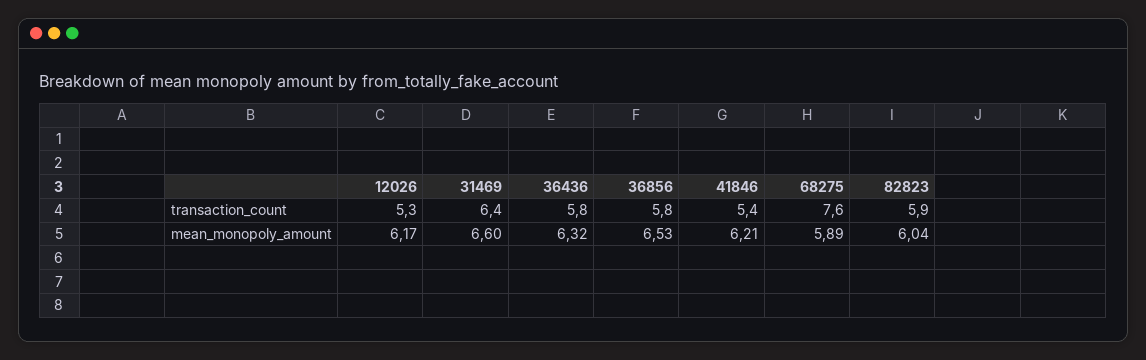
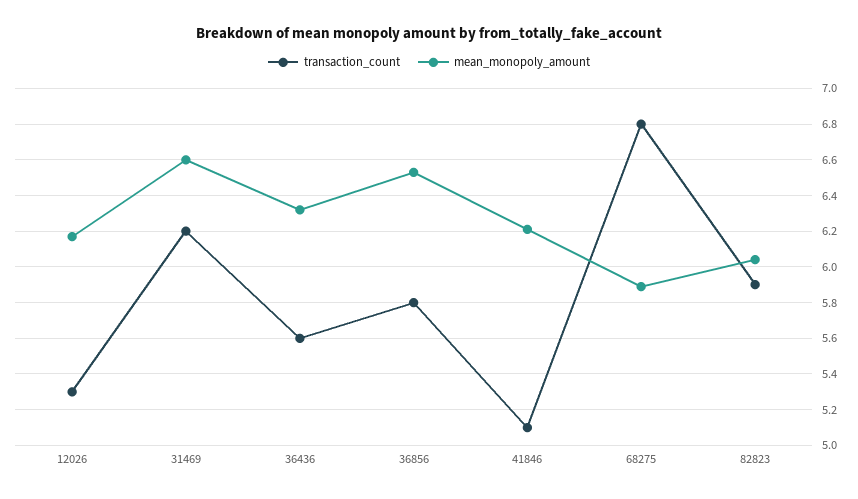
  {
    "transaction_count": {
      "12026": 5.3,
-     "31469": 6.4,
+     "31469": 6.2,
-     "36436": 5.8,
+     "36436": 5.6,
      "36856": 5.8,
-     "41846": 5.4,
+     "41846": 5.1,
-     "68275": 7.6,
+     "68275": 6.8,
      "82823": 5.9
    },
    "mean_monopoly_amount": {
      "12026": 6.17,
      "31469": 6.6,
      "36436": 6.32,
      "36856": 6.53,
      "41846": 6.21,
      "68275": 5.89,
      "82823": 6.04
    }
  }

